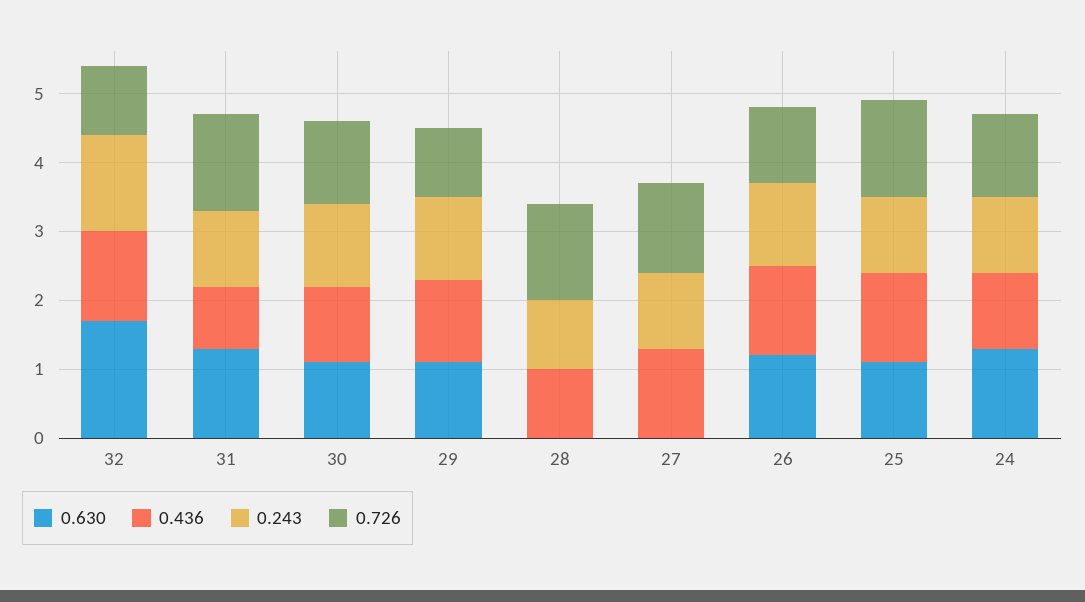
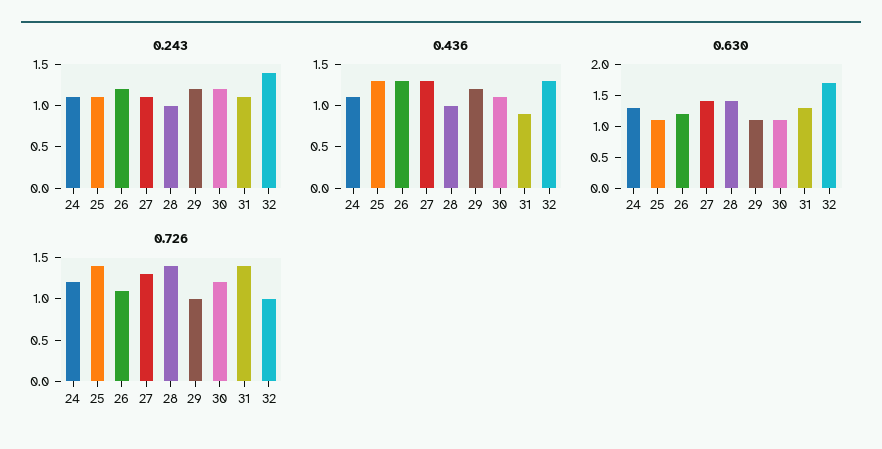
  {
    "0.630": {
      "32": 1.5,
      "31": 1.5,
      "30": 1,
      "29": 1,
-     "28": 0,
+     "28": 1.5,
-     "27": 0,
+     "27": 1.5,
      "26": 1,
      "25": 1,
      "24": 1.5
    },
    "0.436": {
      "32": 1.3,
      "31": 0.9,
      "30": 1.1,
      "29": 1.2,
      "28": 1,
      "27": 1.3,
      "26": 1.3,
      "25": 1.3,
      "24": 1.1
    },
    "0.243": {
      "32": 1.4,
      "31": 1.1,
      "30": 1.2,
      "29": 1.2,
      "28": 1,
      "27": 1.1,
      "26": 1.2,
      "25": 1.1,
      "24": 1.1
    },
    "0.726": {
      "32": 1,
      "31": 1.4,
      "30": 1.2,
      "29": 1,
      "28": 1.4,
      "27": 1.3,
      "26": 1.1,
      "25": 1.4,
      "24": 1.2
    }
  }

